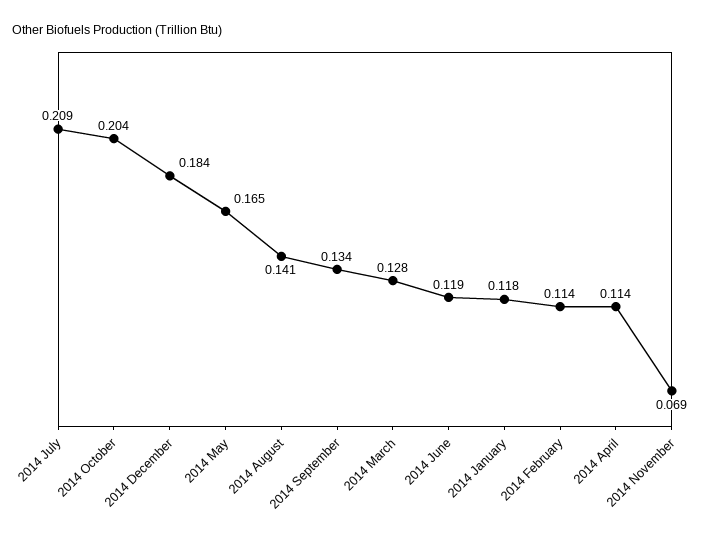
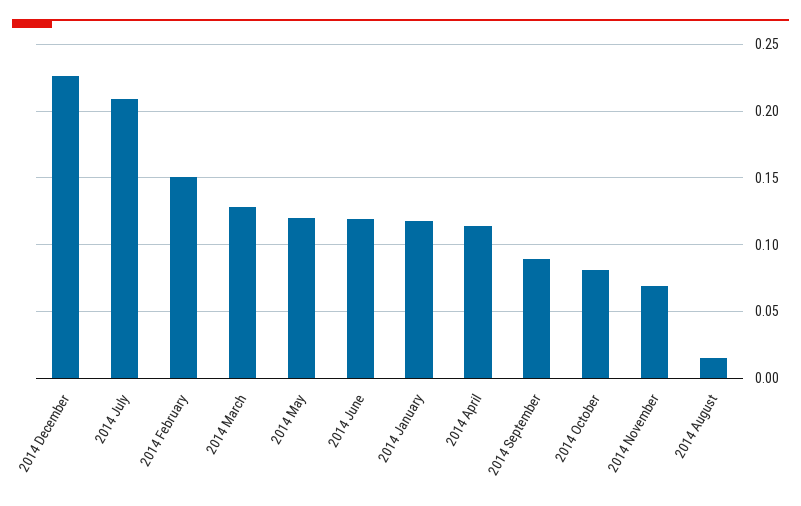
  {
    "2014 July": 0.209,
-   "2014 October": 0.204,
+   "2014 October": 0.08,
-   "2014 December": 0.184,
+   "2014 December": 0.225,
-   "2014 May": 0.165,
+   "2014 May": 0.12,
-   "2014 August": 0.141,
+   "2014 August": 0.015,
-   "2014 September": 0.134,
+   "2014 September": 0.09,
    "2014 March": 0.128,
    "2014 June": 0.119,
    "2014 January": 0.118,
-   "2014 February": 0.114,
+   "2014 February": 0.15,
    "2014 April": 0.114,
    "2014 November": 0.069
  }

